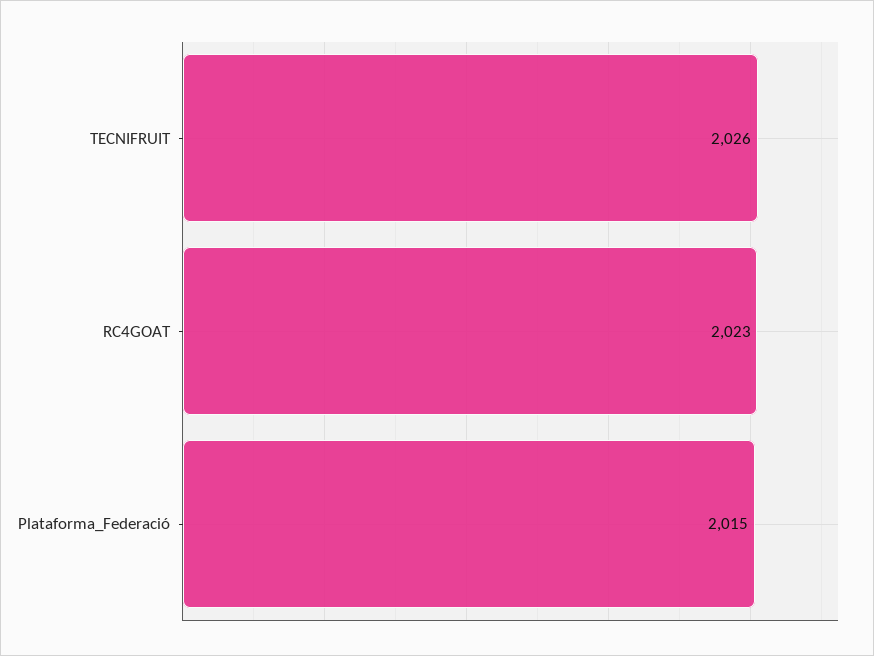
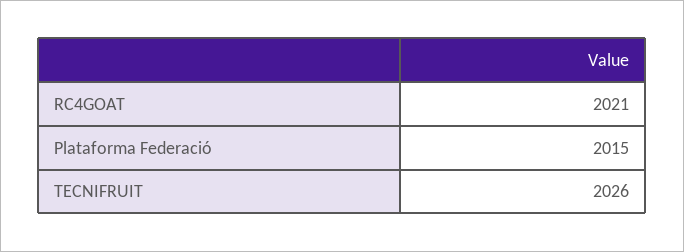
  {
    "TECNIFRUIT": 2026,
-   "RC4GOAT": 2023,
+   "RC4GOAT": 2021,
    "Plataforma_Federació": 2015
  }

